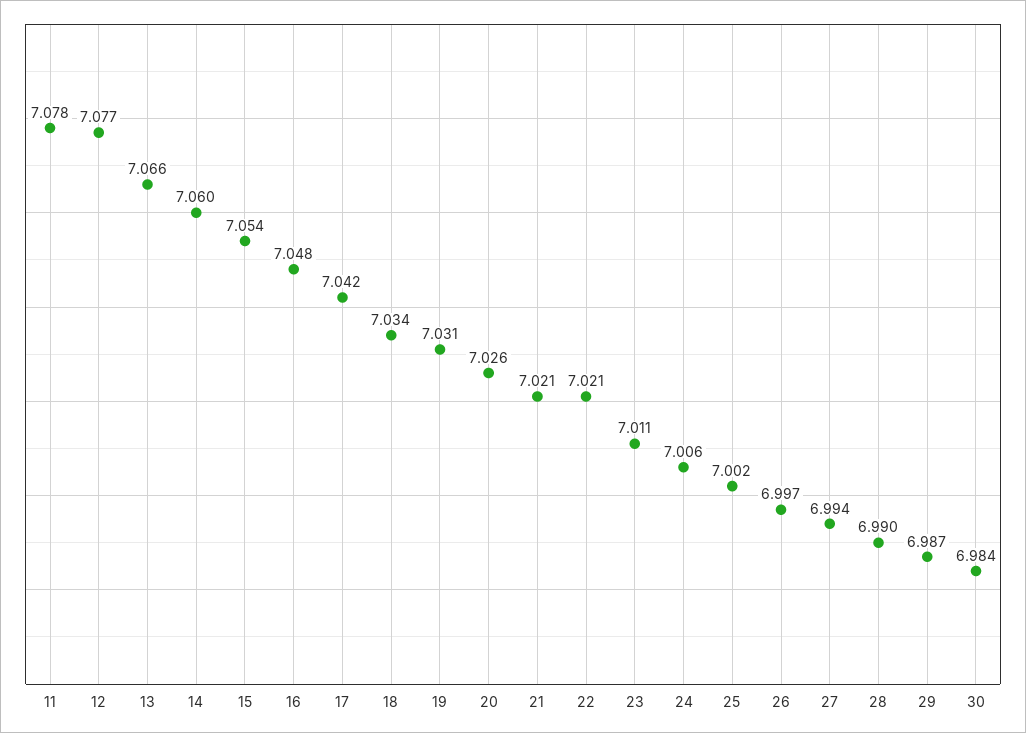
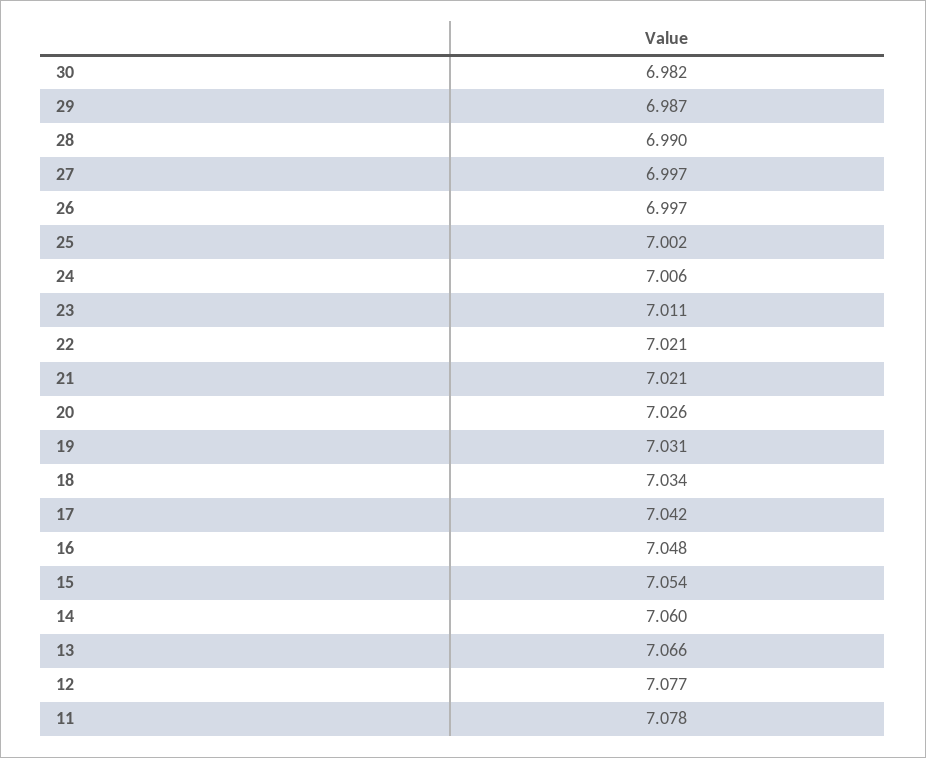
  {
    "11": 7.078,
    "12": 7.077,
    "13": 7.066,
    "14": 7.06,
    "15": 7.054,
    "16": 7.048,
    "17": 7.042,
    "18": 7.034,
    "19": 7.031,
    "20": 7.026,
    "21": 7.021,
    "22": 7.021,
    "23": 7.011,
    "24": 7.006,
    "25": 7.002,
    "26": 6.997,
-   "27": 6.994,
+   "27": 6.997,
    "28": 6.99,
    "29": 6.987,
-   "30": 6.984
+   "30": 6.982
  }

